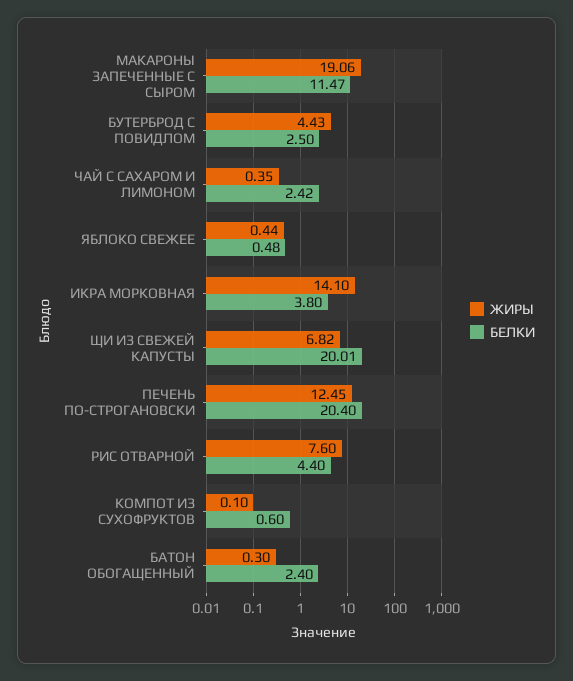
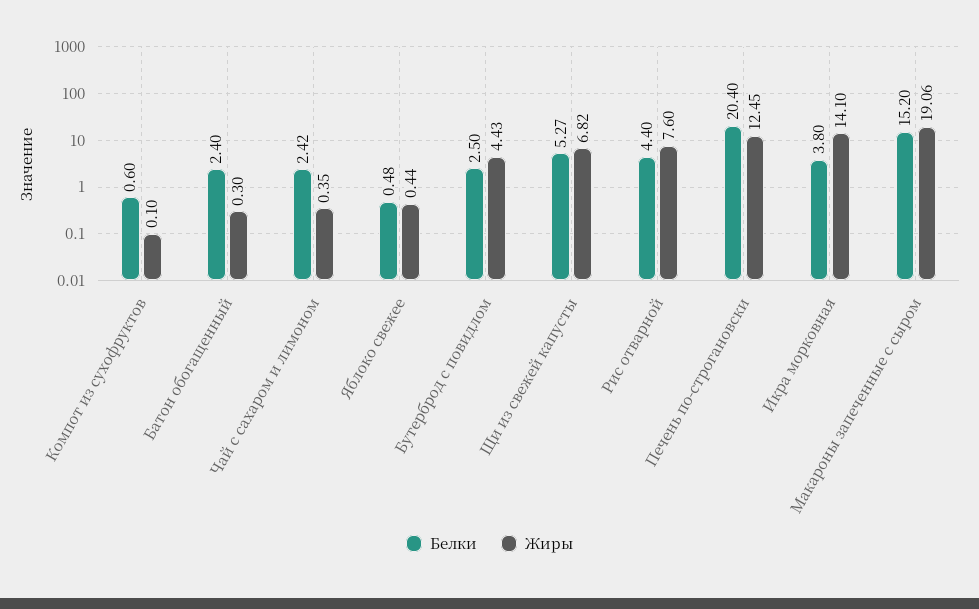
  {
    "ЖИРЫ": {
      "МАКАРОНЫ ЗАПЕЧЕННЫЕ С СЫРОМ": 19.06,
      "БУТЕРБРОД С ПОВИДЛОМ": 4.43,
      "ЧАЙ С САХАРОМ И ЛИМОНОМ": 0.35,
      "ЯБЛОКО СВЕЖЕЕ": 0.44,
      "ИКРА МОРКОВНАЯ": 14.1,
      "ЩИ ИЗ СВЕЖЕЙ КАПУСТЫ": 6.82,
      "ПЕЧЕНЬ ПО-СТРОГАНОВСКИ": 12.45,
      "РИС ОТВАРНОЙ": 7.6,
      "КОМПОТ ИЗ СУХОФРУКТОВ": 0.1,
      "БАТОН ОБОГАЩЕННЫЙ": 0.3
    },
    "БЕЛКИ": {
-     "МАКАРОНЫ ЗАПЕЧЕННЫЕ С СЫРОМ": 11.47,
+     "МАКАРОНЫ ЗАПЕЧЕННЫЕ С СЫРОМ": 15.2,
      "БУТЕРБРОД С ПОВИДЛОМ": 2.5,
      "ЧАЙ С САХАРОМ И ЛИМОНОМ": 2.42,
      "ЯБЛОКО СВЕЖЕЕ": 0.48,
      "ИКРА МОРКОВНАЯ": 3.8,
-     "ЩИ ИЗ СВЕЖЕЙ КАПУСТЫ": 20.01,
+     "ЩИ ИЗ СВЕЖЕЙ КАПУСТЫ": 5.27,
      "ПЕЧЕНЬ ПО-СТРОГАНОВСКИ": 20.4,
      "РИС ОТВАРНОЙ": 4.4,
      "КОМПОТ ИЗ СУХОФРУКТОВ": 0.6,
      "БАТОН ОБОГАЩЕННЫЙ": 2.4
    }
  }

